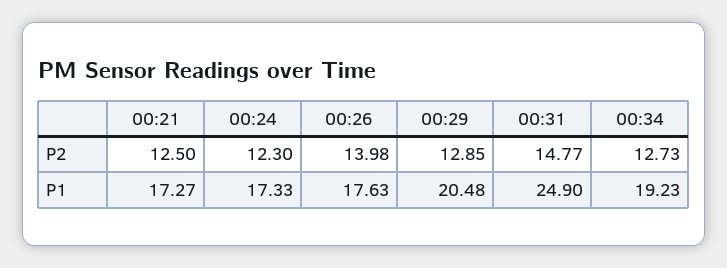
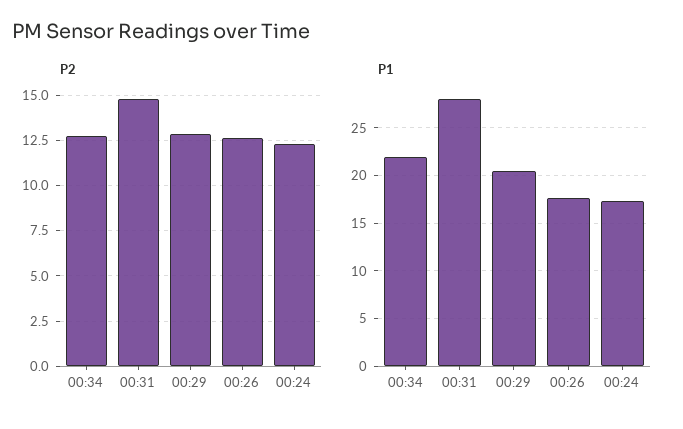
  {
    "P2": {
-     "00:21": 12.5,
      "00:24": 12.3,
-     "00:26": 13.98,
+     "00:26": 12.5,
      "00:29": 12.85,
      "00:31": 14.77,
      "00:34": 12.73
    },
    "P1": {
-     "00:21": 17.27,
      "00:24": 17.33,
      "00:26": 17.63,
      "00:29": 20.48,
-     "00:31": 24.9,
+     "00:31": 28,
-     "00:34": 19.23
+     "00:34": 22
    }
  }

